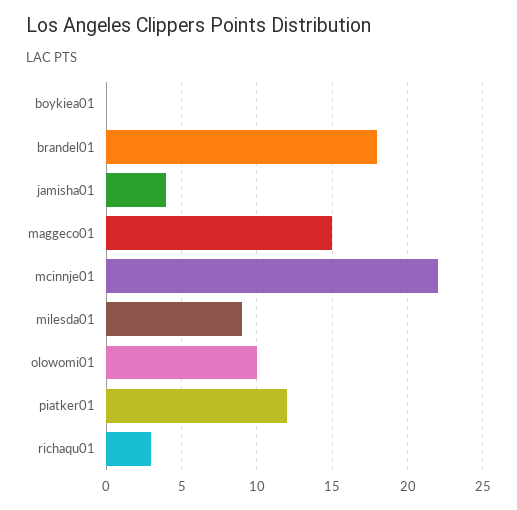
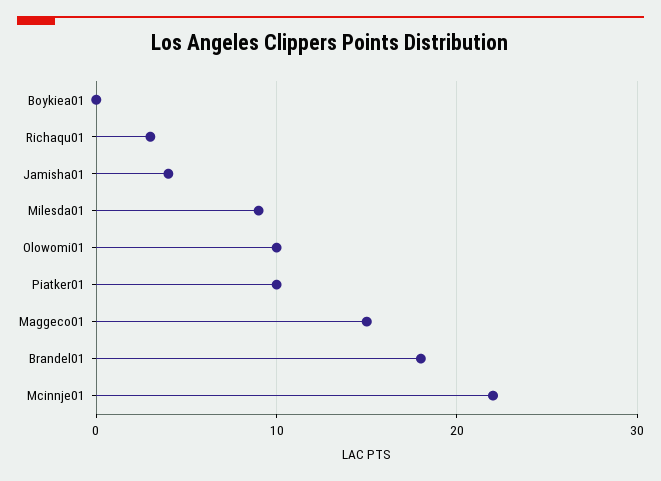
  {
    "boykiea01": 0,
    "brandel01": 18,
    "jamisha01": 4,
    "maggeco01": 15,
    "mcinnje01": 22,
    "milesda01": 9,
    "olowomi01": 10,
-   "piatker01": 12,
+   "piatker01": 10,
    "richaqu01": 3
  }

